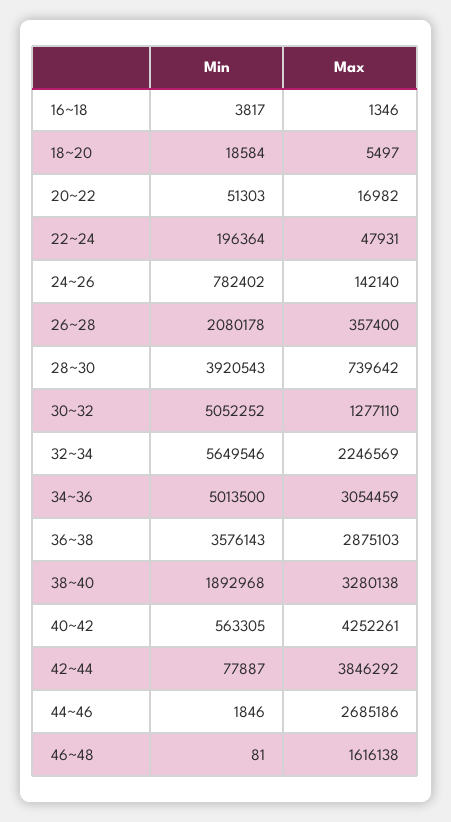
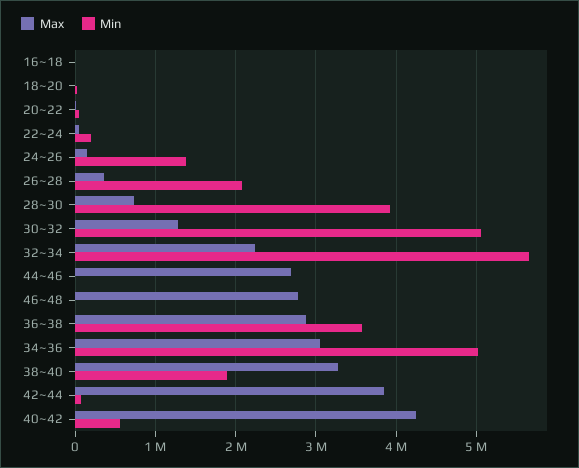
  {
    "Min": {
      "16~18": 3817,
      "18~20": 18584,
      "20~22": 51303,
      "22~24": 196364,
-     "24~26": 782402,
+     "24~26": 1400000,
      "26~28": 2080178,
      "28~30": 3920543,
      "30~32": 5052252,
      "32~34": 5649546,
      "34~36": 5013500,
      "36~38": 3576143,
      "38~40": 1892968,
      "40~42": 563305,
      "42~44": 77887,
      "44~46": 1846,
      "46~48": 81
    },
    "Max": {
      "16~18": 1346,
      "18~20": 5497,
      "20~22": 16982,
      "22~24": 47931,
      "24~26": 142140,
      "26~28": 357400,
      "28~30": 739642,
      "30~32": 1277110,
      "32~34": 2246569,
      "34~36": 3054459,
      "36~38": 2875103,
      "38~40": 3280138,
      "40~42": 4252261,
      "42~44": 3846292,
      "44~46": 2685186,
-     "46~48": 1616138
+     "46~48": 2800000
    }
  }

